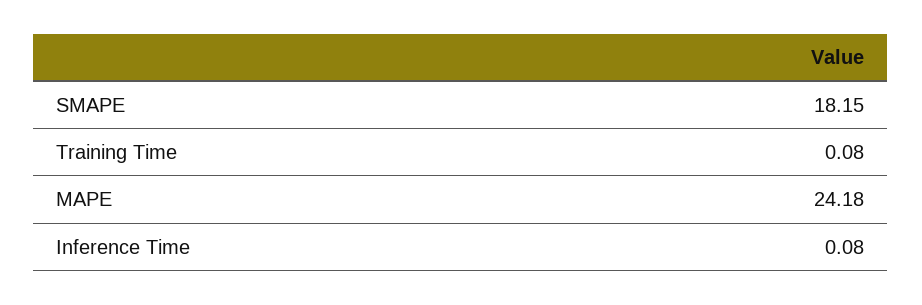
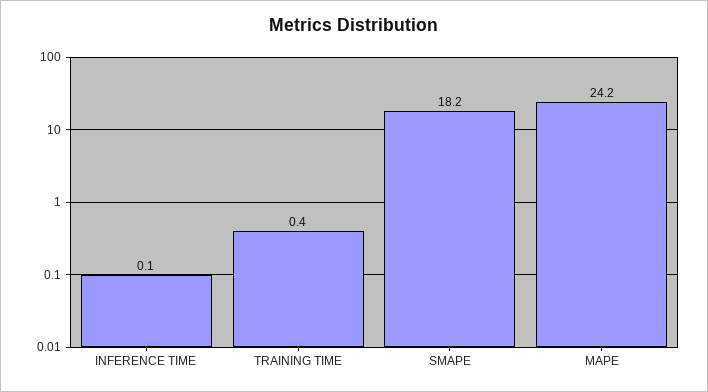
  {
    "SMAPE": 18.15,
-   "Training Time": 0.08,
+   "Training Time": 0.4,
    "MAPE": 24.18,
    "Inference Time": 0.08
  }

